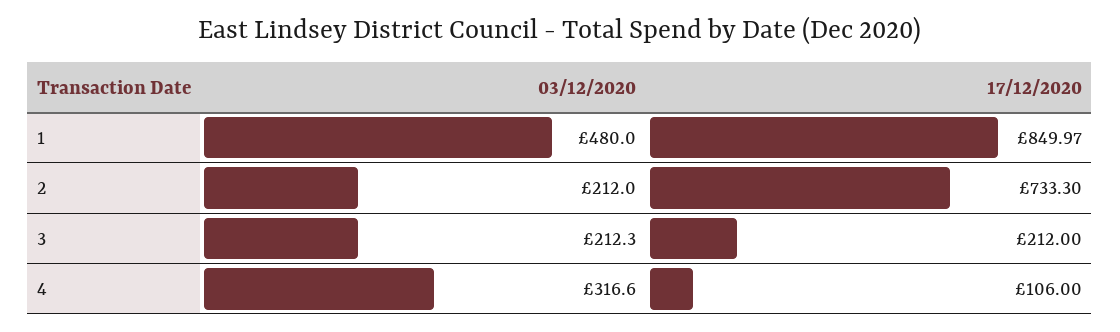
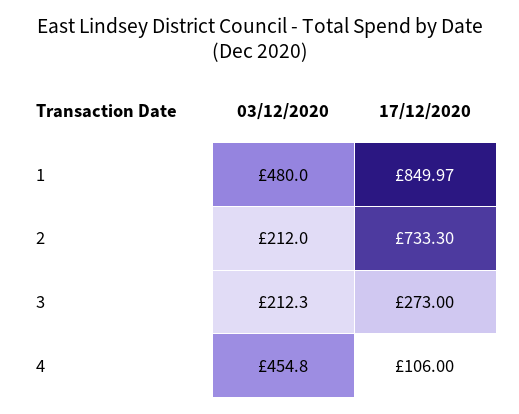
  {
    "03/12/2020": {
      "1": 480,
      "2": 212,
      "3": 212.3,
-     "4": 316.6
+     "4": 454.8
    },
    "17/12/2020": {
      "1": 849.97,
      "2": 733.3,
-     "3": 212,
+     "3": 273,
      "4": 106
    }
  }

